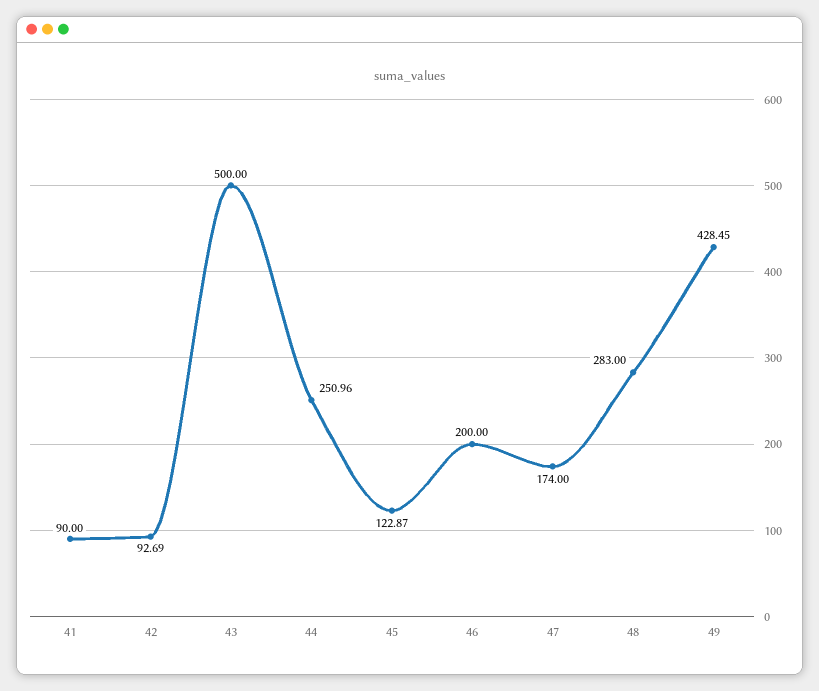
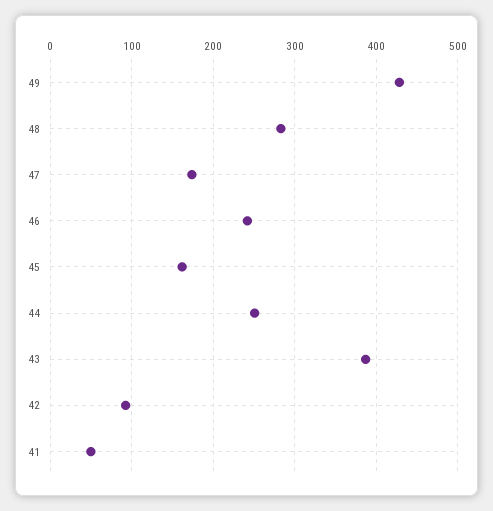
  {
-   "41": 90,
+   "41": 50,
    "42": 92.69,
-   "43": 500,
+   "43": 390,
    "44": 250.96,
-   "45": 122.87,
+   "45": 160,
-   "46": 200,
+   "46": 240,
    "47": 174,
    "48": 283,
    "49": 428.45
  }

